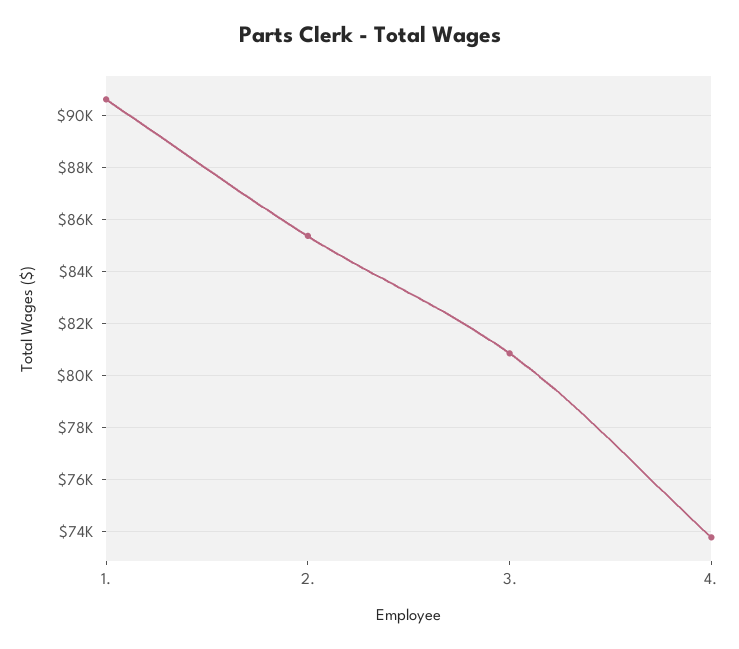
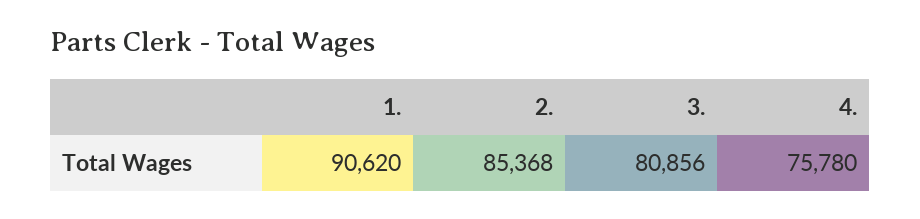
  {
    "1.": 90620,
    "2.": 85368,
    "3.": 80856,
-   "4.": 73750
+   "4.": 75780
  }

